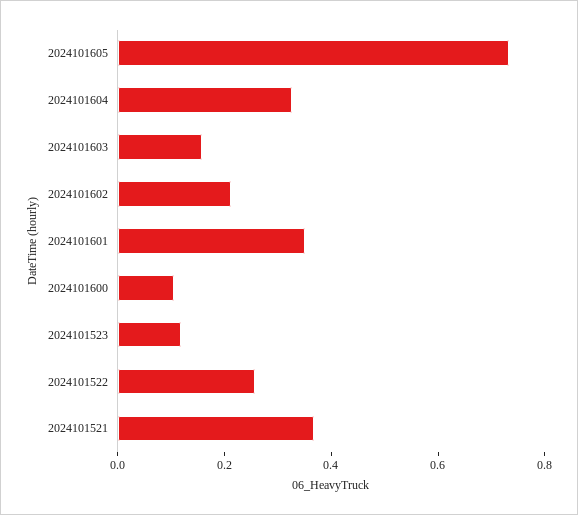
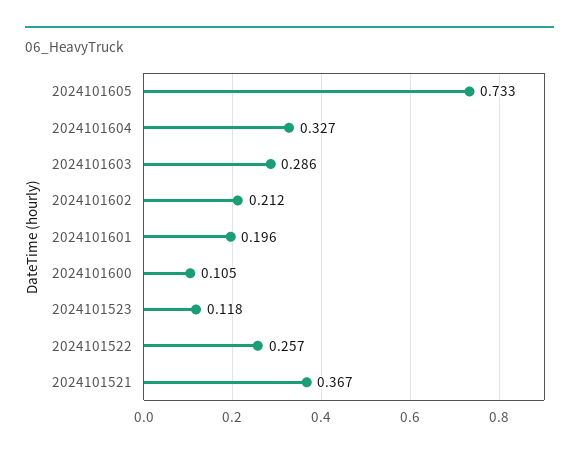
  {
    "2024101605": 0.733,
    "2024101604": 0.327,
-   "2024101603": 0.15,
+   "2024101603": 0.286,
    "2024101602": 0.212,
-   "2024101601": 0.35,
+   "2024101601": 0.196,
    "2024101600": 0.105,
    "2024101523": 0.118,
    "2024101522": 0.257,
    "2024101521": 0.367
  }

